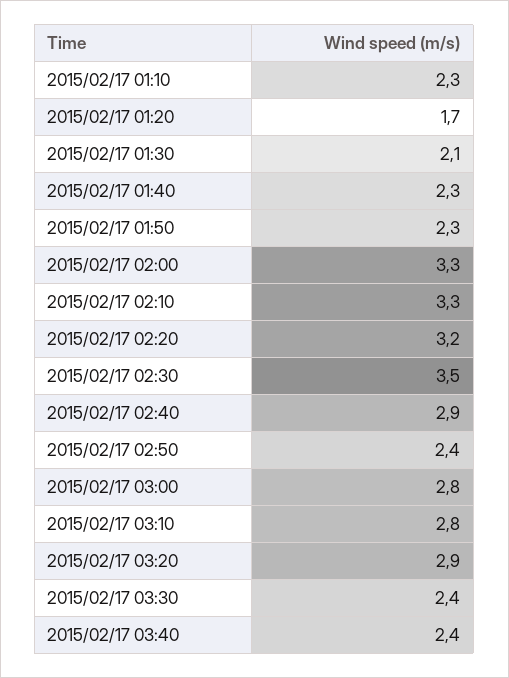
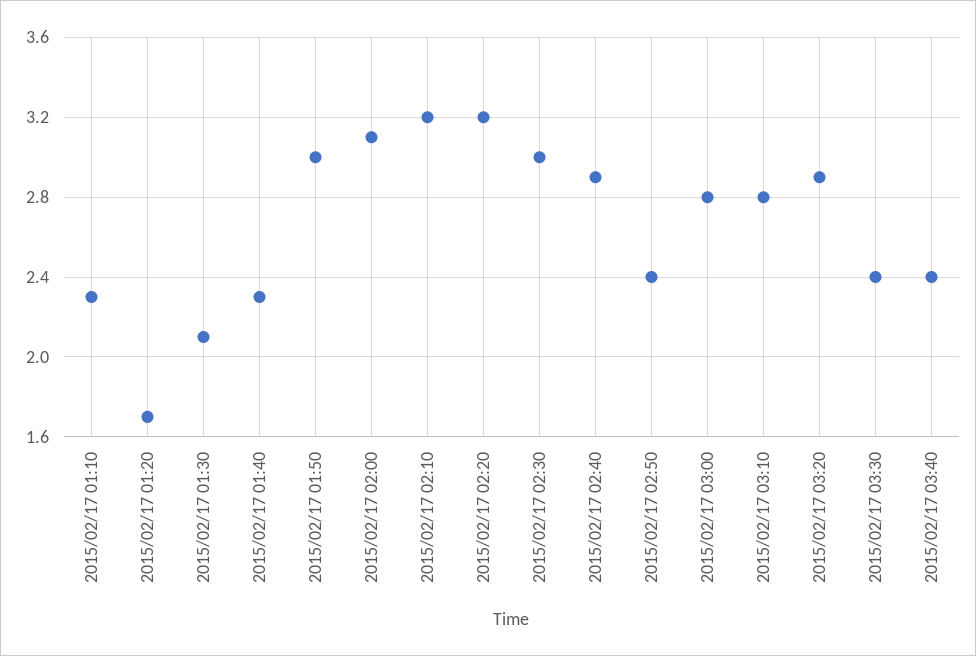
  {
    "2015/02/17 01:10": 2.3,
    "2015/02/17 01:20": 1.7,
    "2015/02/17 01:30": 2.1,
    "2015/02/17 01:40": 2.3,
-   "2015/02/17 01:50": 2.3,
+   "2015/02/17 01:50": 3,
-   "2015/02/17 02:00": 3.3,
+   "2015/02/17 02:00": 3.1,
-   "2015/02/17 02:10": 3.3,
+   "2015/02/17 02:10": 3.2,
    "2015/02/17 02:20": 3.2,
-   "2015/02/17 02:30": 3.5,
+   "2015/02/17 02:30": 3,
    "2015/02/17 02:40": 2.9,
    "2015/02/17 02:50": 2.4,
    "2015/02/17 03:00": 2.8,
    "2015/02/17 03:10": 2.8,
    "2015/02/17 03:20": 2.9,
    "2015/02/17 03:30": 2.4,
    "2015/02/17 03:40": 2.4
  }

